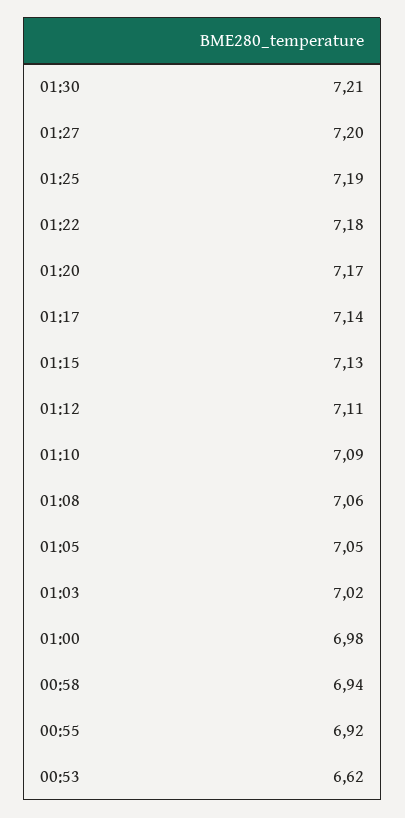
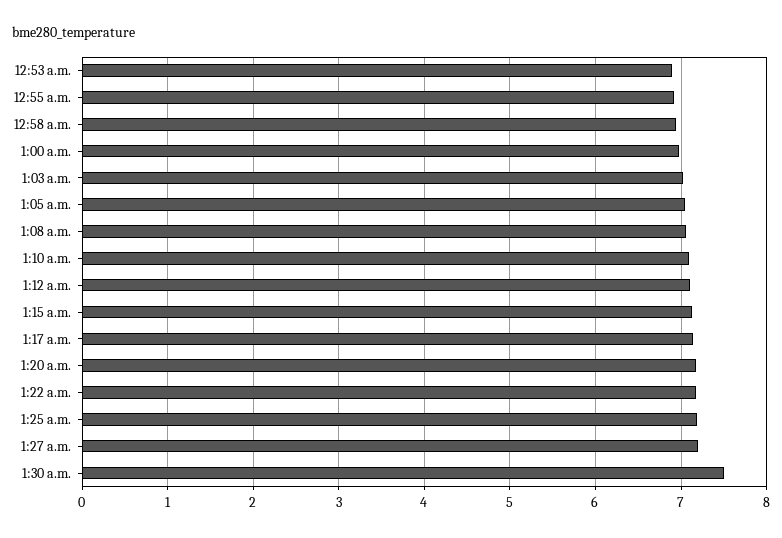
  {
-   "01:30": 7.21,
+   "01:30": 7.5,
    "01:27": 7.2,
    "01:25": 7.19,
    "01:22": 7.18,
    "01:20": 7.17,
    "01:17": 7.14,
    "01:15": 7.13,
    "01:12": 7.11,
    "01:10": 7.09,
    "01:08": 7.06,
    "01:05": 7.05,
    "01:03": 7.02,
    "01:00": 6.98,
    "00:58": 6.94,
    "00:55": 6.92,
-   "00:53": 6.62
+   "00:53": 6.9
  }

